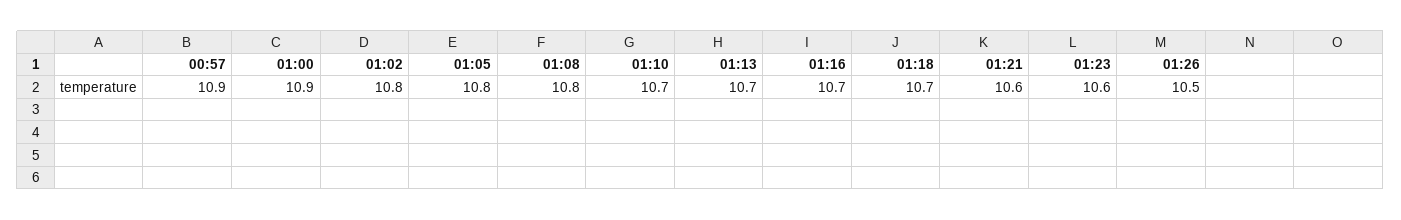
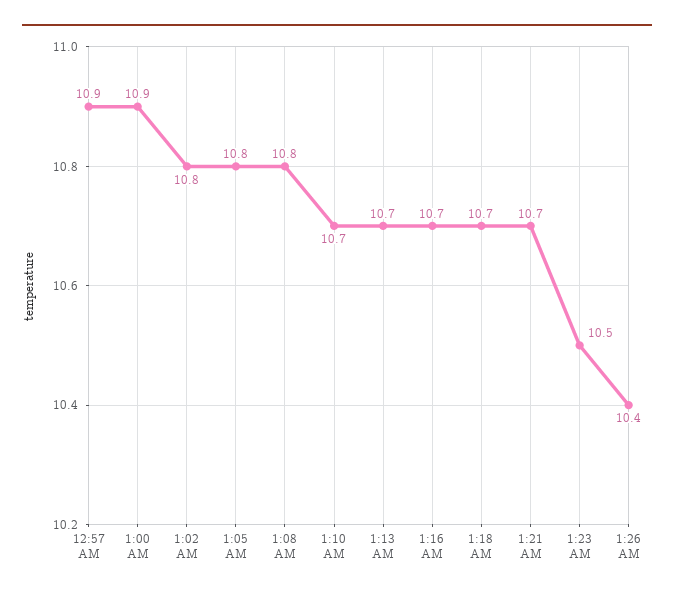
  {
    "00:57": 10.9,
    "01:00": 10.9,
    "01:02": 10.8,
    "01:05": 10.8,
    "01:08": 10.8,
    "01:10": 10.7,
    "01:13": 10.7,
    "01:16": 10.7,
    "01:18": 10.7,
-   "01:21": 10.6,
+   "01:21": 10.7,
-   "01:23": 10.6,
+   "01:23": 10.5,
-   "01:26": 10.5
+   "01:26": 10.4
  }

